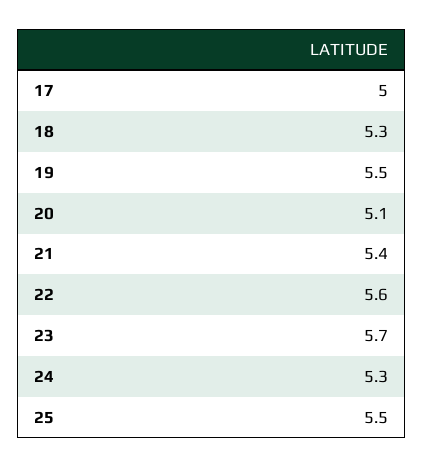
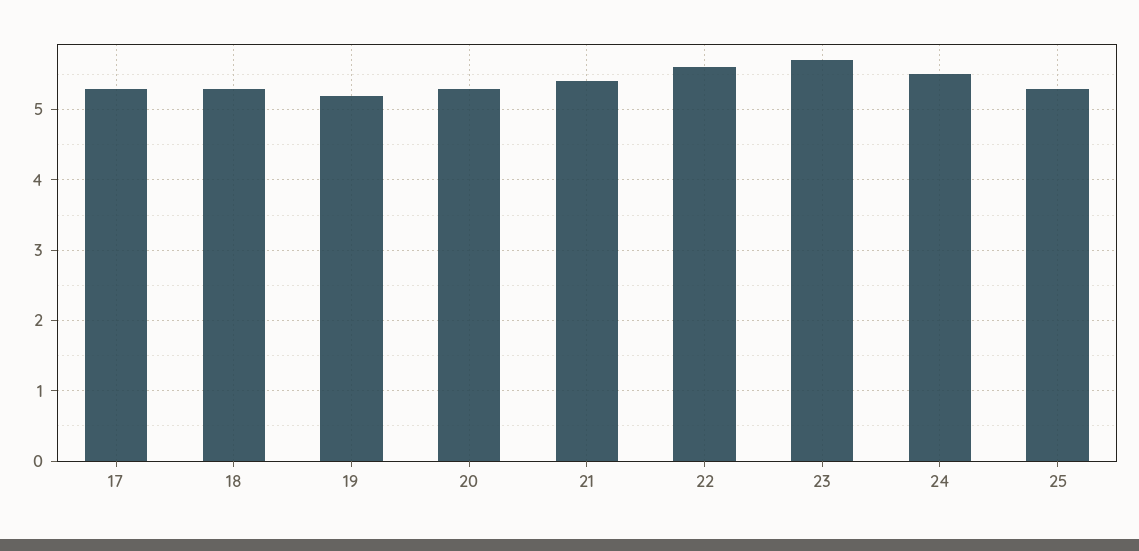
  {
-   "17": 5,
+   "17": 5.3,
    "18": 5.3,
-   "19": 5.5,
+   "19": 5.2,
-   "20": 5.1,
+   "20": 5.3,
    "21": 5.4,
    "22": 5.6,
    "23": 5.7,
-   "24": 5.3,
+   "24": 5.5,
-   "25": 5.5
+   "25": 5.3
  }

